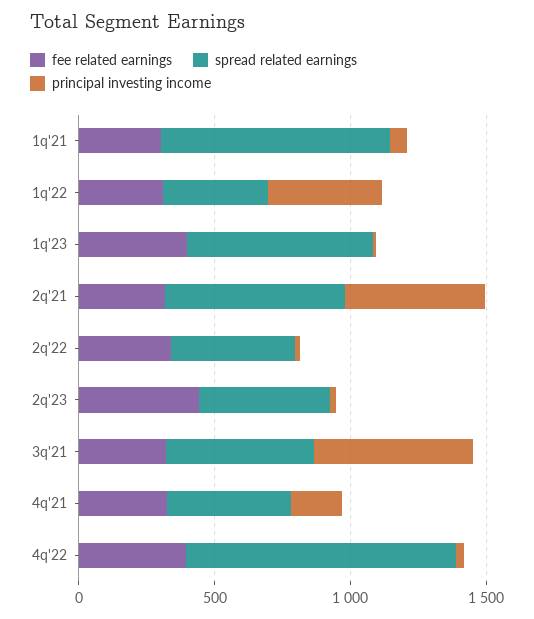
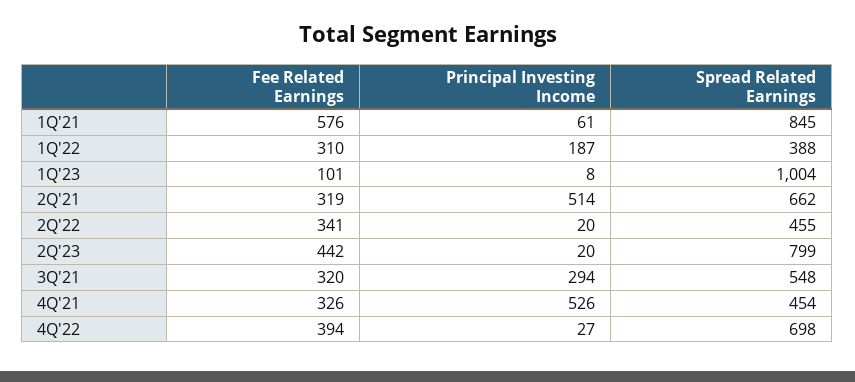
  {
    "fee related earnings": {
-     "1q'21": 300,
+     "1q'21": 576,
      "1q'22": 310,
-     "1q'23": 400,
+     "1q'23": 101,
      "2q'21": 319,
      "2q'22": 341,
      "2q'23": 442,
      "3q'21": 320,
      "4q'21": 326,
      "4q'22": 394
    },
    "spread related earnings": {
      "1q'21": 845,
      "1q'22": 388,
-     "1q'23": 700,
+     "1q'23": 1004,
      "2q'21": 662,
      "2q'22": 455,
-     "2q'23": 500,
+     "2q'23": 799,
      "3q'21": 548,
      "4q'21": 454,
-     "4q'22": 1000
+     "4q'22": 698
    },
    "principal investing income": {
      "1q'21": 61,
-     "1q'22": 400,
+     "1q'22": 187,
      "1q'23": 8,
      "2q'21": 514,
      "2q'22": 20,
      "2q'23": 20,
-     "3q'21": 600,
+     "3q'21": 294,
-     "4q'21": 200,
+     "4q'21": 526,
      "4q'22": 27
    }
  }

